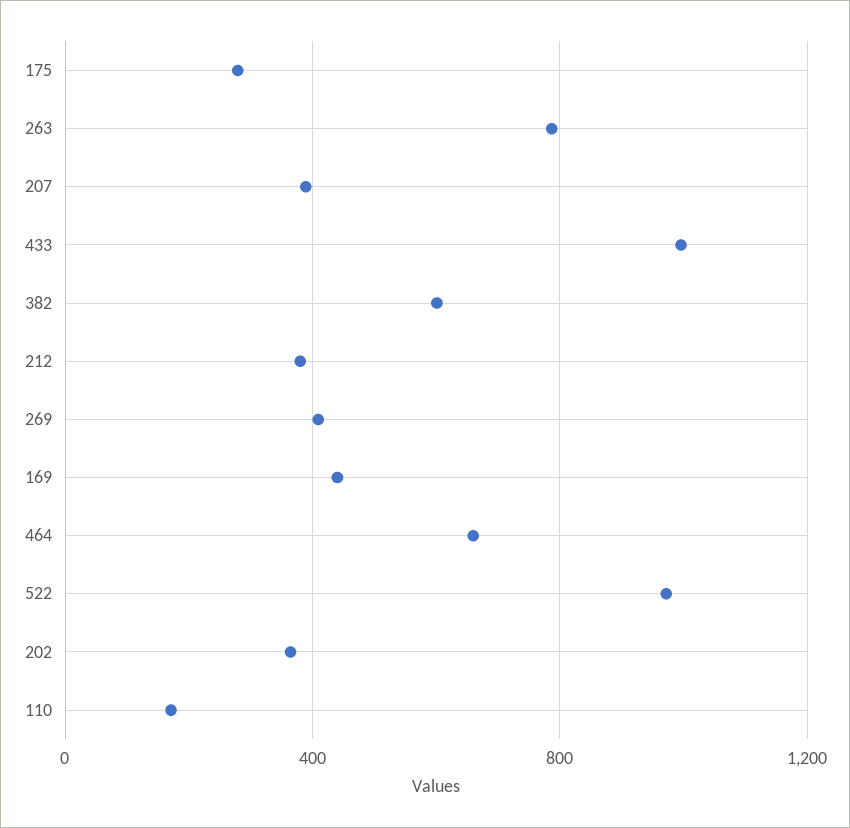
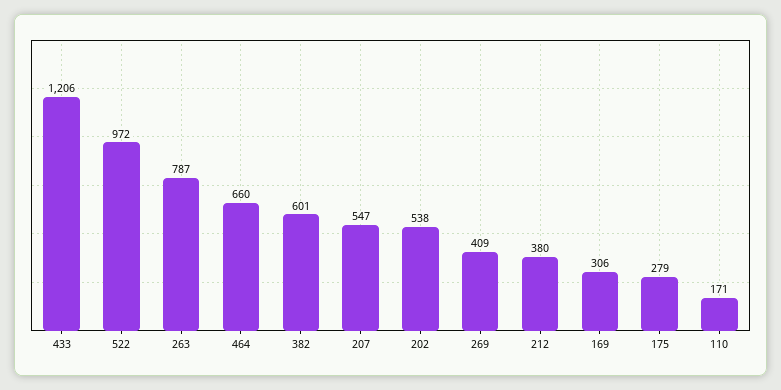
  {
    "175": 279,
    "263": 787,
-   "207": 400,
+   "207": 547,
-   "433": 1000,
+   "433": 1206,
    "382": 601,
    "212": 380,
    "269": 409,
-   "169": 450,
+   "169": 306,
    "464": 660,
    "522": 972,
-   "202": 350,
+   "202": 538,
    "110": 171
  }

